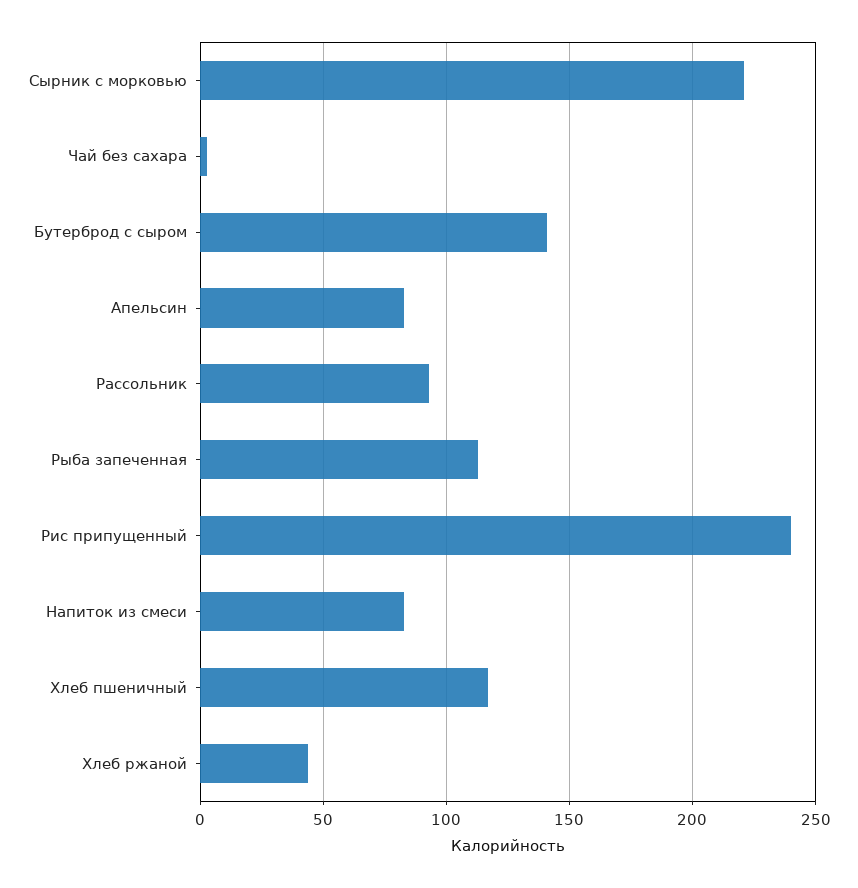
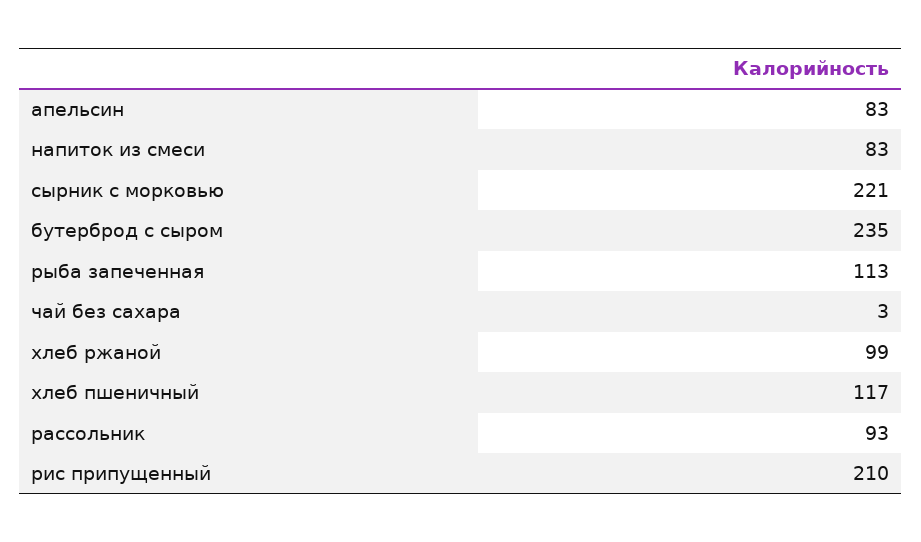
  {
    "Сырник с морковью": 221,
    "Чай без сахара": 3,
-   "Бутерброд с сыром": 140,
+   "Бутерброд с сыром": 235,
    "Апельсин": 83,
    "Рассольник": 93,
    "Рыба запеченная": 113,
-   "Рис припущенный": 240,
+   "Рис припущенный": 210,
    "Напиток из смеси": 83,
    "Хлеб пшеничный": 117,
-   "Хлеб ржаной": 45
+   "Хлеб ржаной": 99
  }

